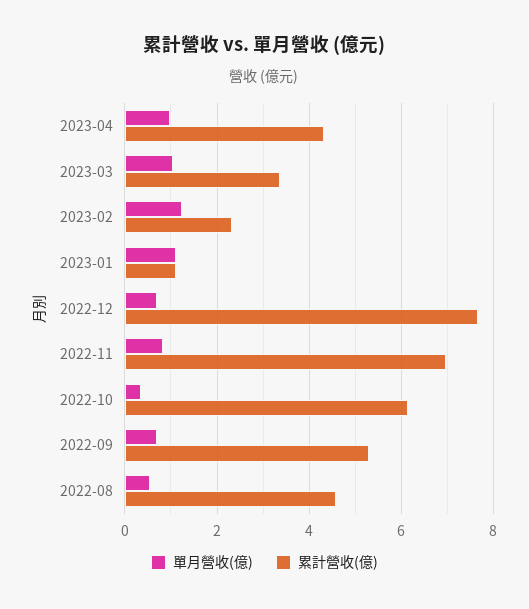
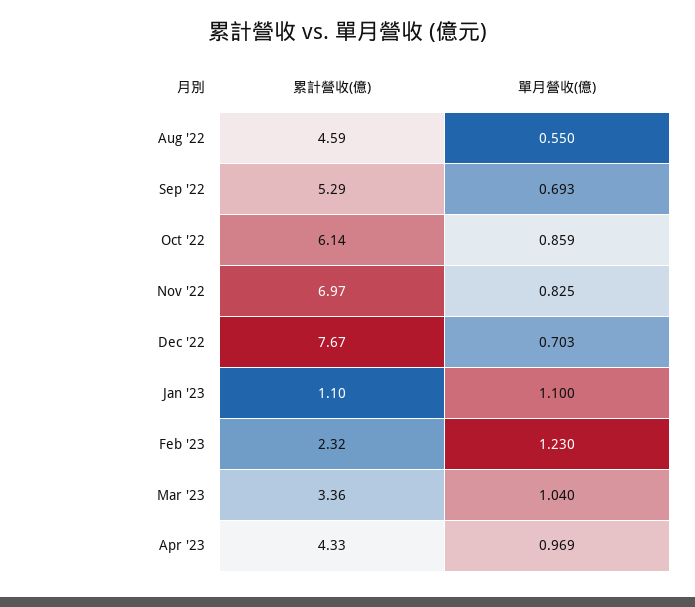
  {
    "單月營收(億)": {
      "2023-04": 0.969,
      "2023-03": 1.04,
      "2023-02": 1.23,
      "2023-01": 1.1,
      "2022-12": 0.703,
      "2022-11": 0.825,
-     "2022-10": 0.4,
+     "2022-10": 0.859,
      "2022-09": 0.693,
      "2022-08": 0.55
    },
    "累計營收(億)": {
      "2023-04": 4.33,
      "2023-03": 3.36,
      "2023-02": 2.32,
      "2023-01": 1.1,
      "2022-12": 7.67,
      "2022-11": 6.97,
      "2022-10": 6.14,
      "2022-09": 5.29,
      "2022-08": 4.59
    }
  }

